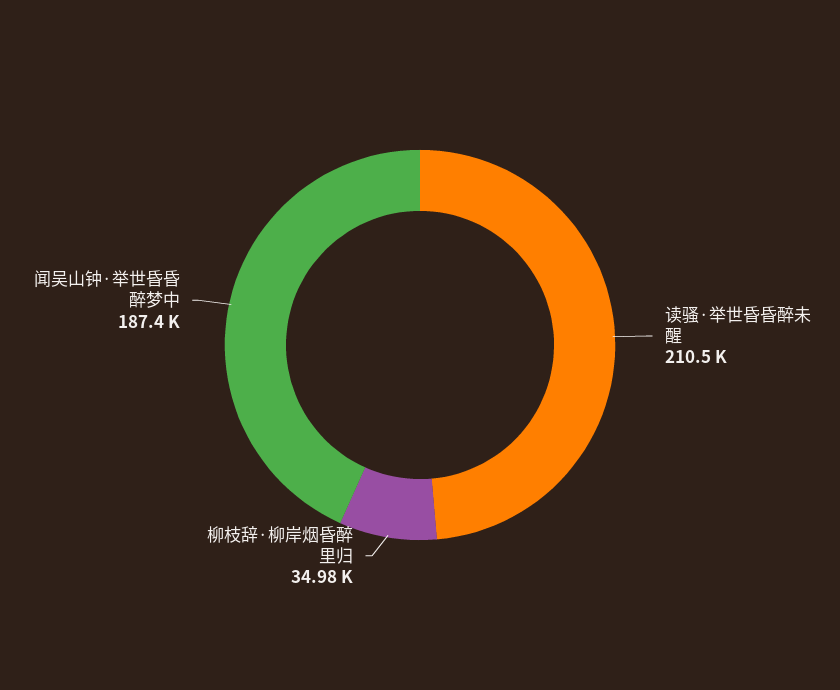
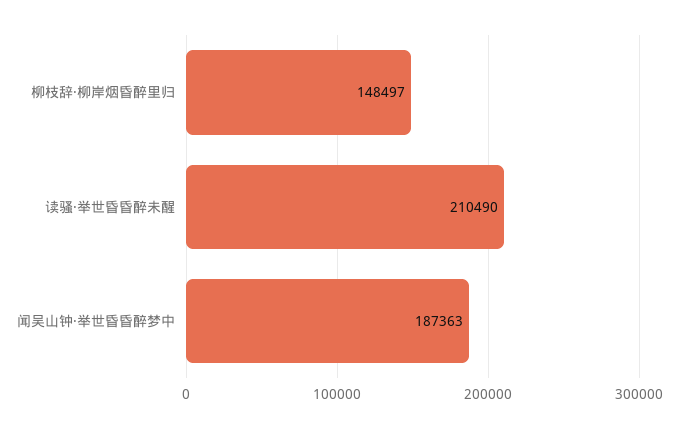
  {
    "读骚·举世昏昏醉未醒": 210490,
-   "柳枝辞·柳岸烟昏醉里归": 34980,
+   "柳枝辞·柳岸烟昏醉里归": 148497,
    "闻吴山钟·举世昏昏醉梦中": 187363
  }

